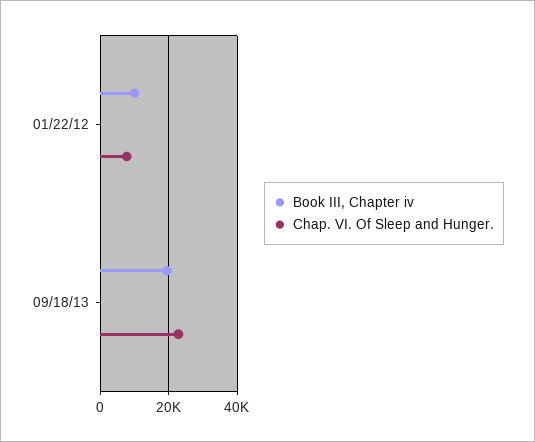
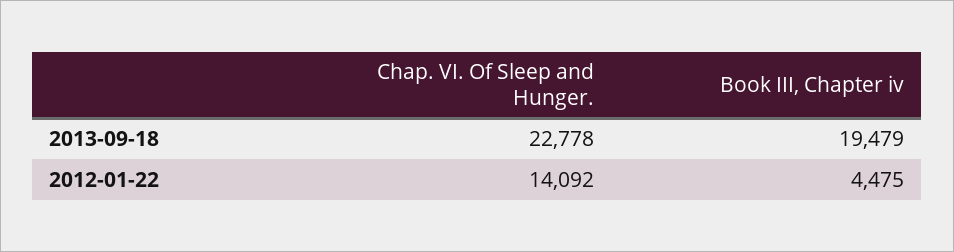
  {
    "Book III, Chapter iv": {
-     "01/22/12": 10000,
+     "01/22/12": 4475,
      "09/18/13": 19479
    },
    "Chap. VI. Of Sleep and Hunger.": {
-     "01/22/12": 8000,
+     "01/22/12": 14092,
      "09/18/13": 22778
    }
  }

